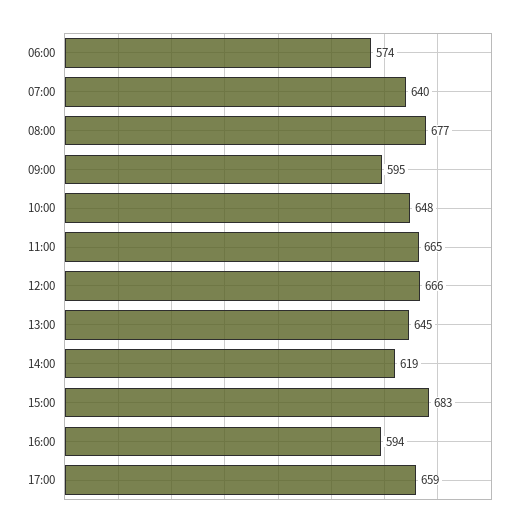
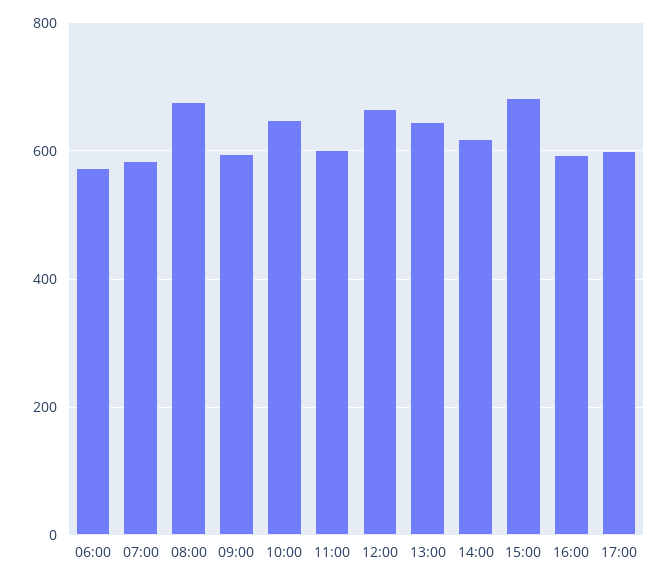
  {
    "06:00": 574,
-   "07:00": 640,
+   "07:00": 580,
    "08:00": 677,
    "09:00": 595,
    "10:00": 648,
-   "11:00": 665,
+   "11:00": 600,
    "12:00": 666,
    "13:00": 645,
    "14:00": 619,
    "15:00": 683,
    "16:00": 594,
-   "17:00": 659
+   "17:00": 600
  }

